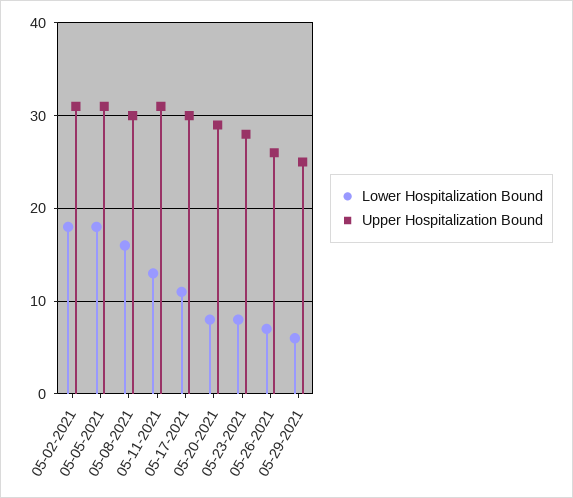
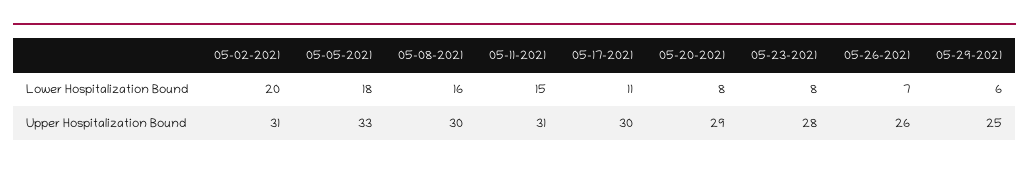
  {
    "Lower Hospitalization Bound": {
-     "05-02-2021": 18,
+     "05-02-2021": 20,
      "05-05-2021": 18,
      "05-08-2021": 16,
-     "05-11-2021": 13,
+     "05-11-2021": 15,
      "05-17-2021": 11,
      "05-20-2021": 8,
      "05-23-2021": 8,
      "05-26-2021": 7,
      "05-29-2021": 6
    },
    "Upper Hospitalization Bound": {
      "05-02-2021": 31,
-     "05-05-2021": 31,
+     "05-05-2021": 33,
      "05-08-2021": 30,
      "05-11-2021": 31,
      "05-17-2021": 30,
      "05-20-2021": 29,
      "05-23-2021": 28,
      "05-26-2021": 26,
      "05-29-2021": 25
    }
  }

